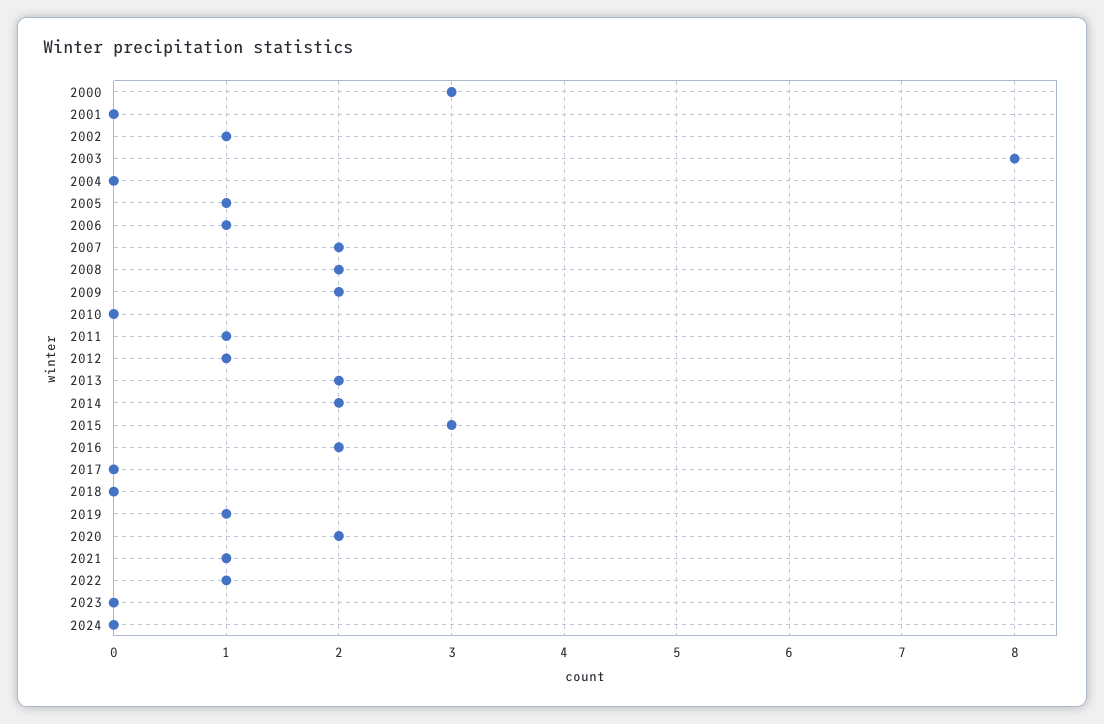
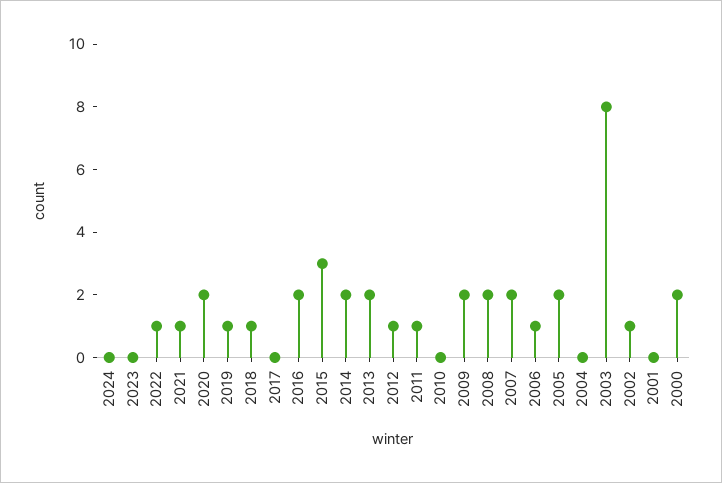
  {
-   "2000": 3,
+   "2000": 2,
    "2001": 0,
    "2002": 1,
    "2003": 8,
    "2004": 0,
-   "2005": 1,
+   "2005": 2,
    "2006": 1,
    "2007": 2,
    "2008": 2,
    "2009": 2,
    "2010": 0,
    "2011": 1,
    "2012": 1,
    "2013": 2,
    "2014": 2,
    "2015": 3,
    "2016": 2,
    "2017": 0,
-   "2018": 0,
+   "2018": 1,
    "2019": 1,
    "2020": 2,
    "2021": 1,
    "2022": 1,
    "2023": 0,
    "2024": 0
  }

